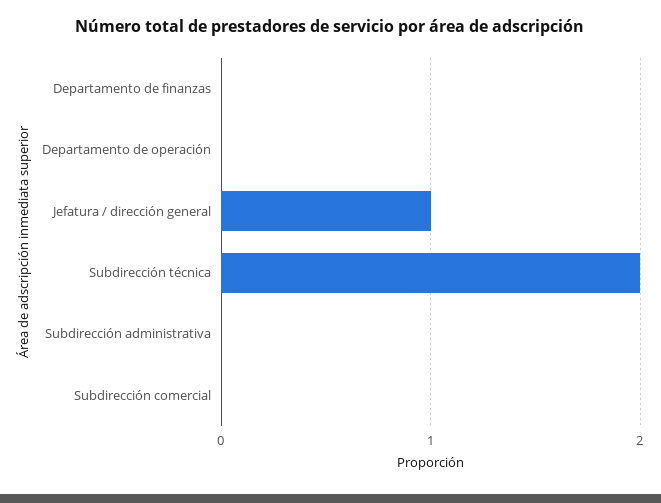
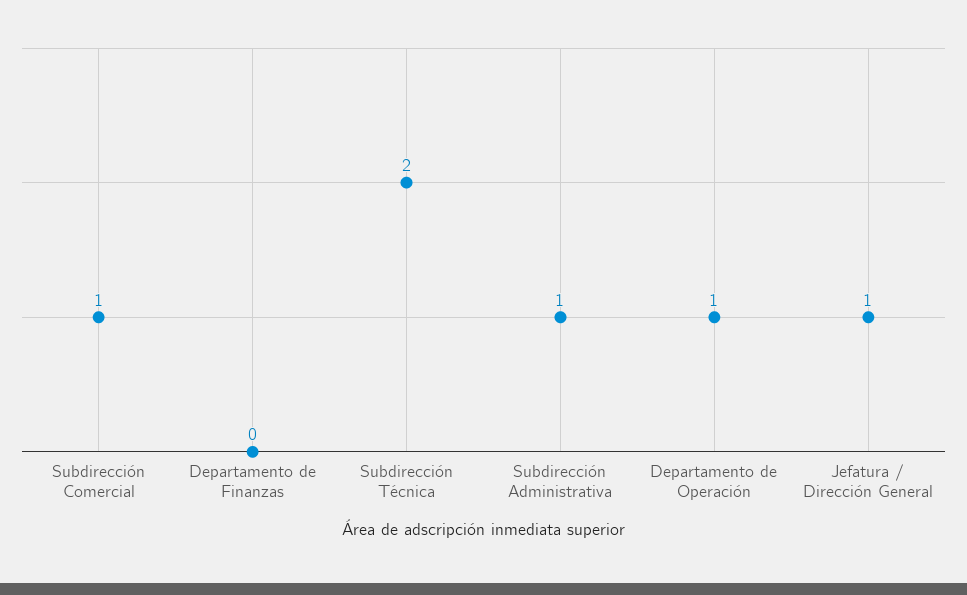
  {
    "Departamento de finanzas": 0,
-   "Departamento de operación": 0,
+   "Departamento de operación": 1,
    "Jefatura / dirección general": 1,
    "Subdirección técnica": 2,
-   "Subdirección administrativa": 0,
+   "Subdirección administrativa": 1,
-   "Subdirección comercial": 0
+   "Subdirección comercial": 1
  }

